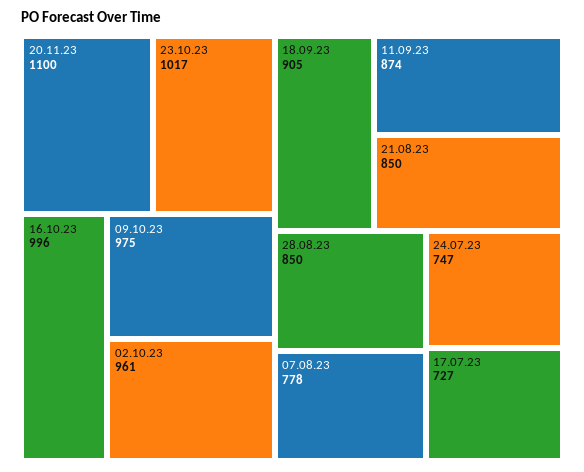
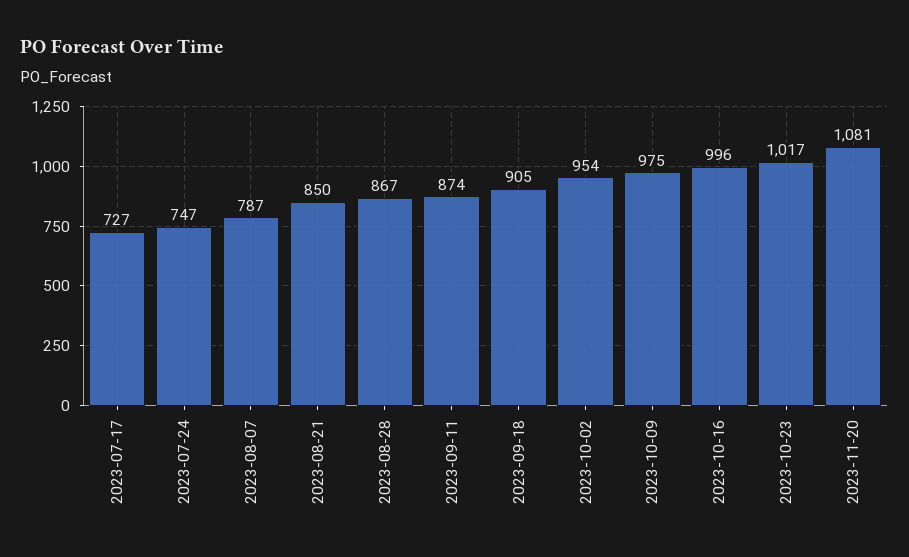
  {
-   "20.11.23": 1100,
+   "20.11.23": 1081,
    "23.10.23": 1017,
    "16.10.23": 996,
    "09.10.23": 975,
-   "02.10.23": 961,
+   "02.10.23": 954,
    "18.09.23": 905,
    "11.09.23": 874,
    "21.08.23": 850,
-   "28.08.23": 850,
+   "28.08.23": 867,
-   "07.08.23": 778,
+   "07.08.23": 787,
    "24.07.23": 747,
    "17.07.23": 727
  }

